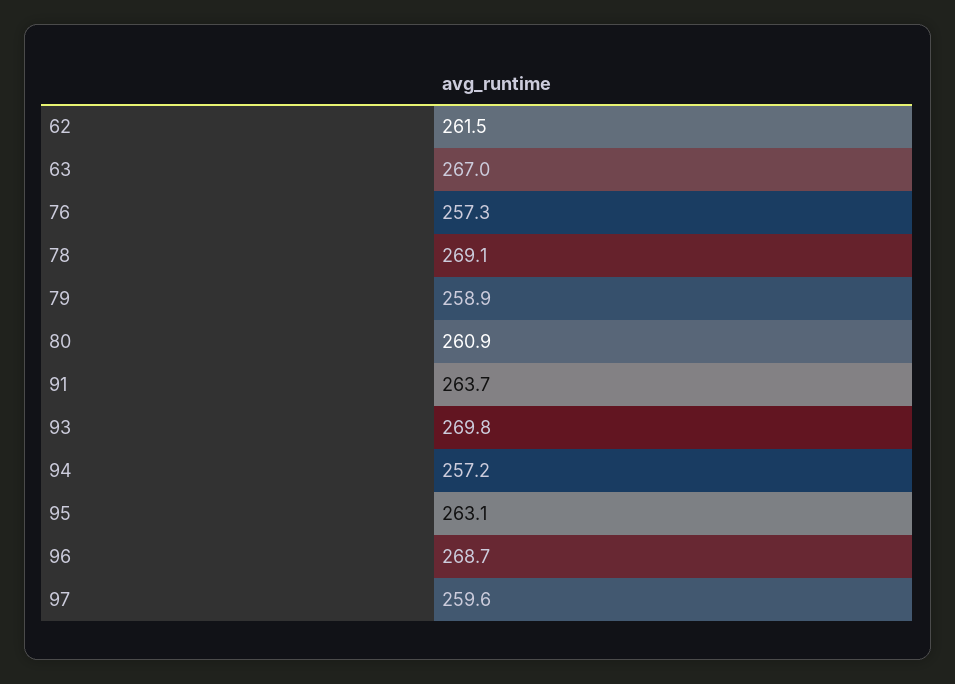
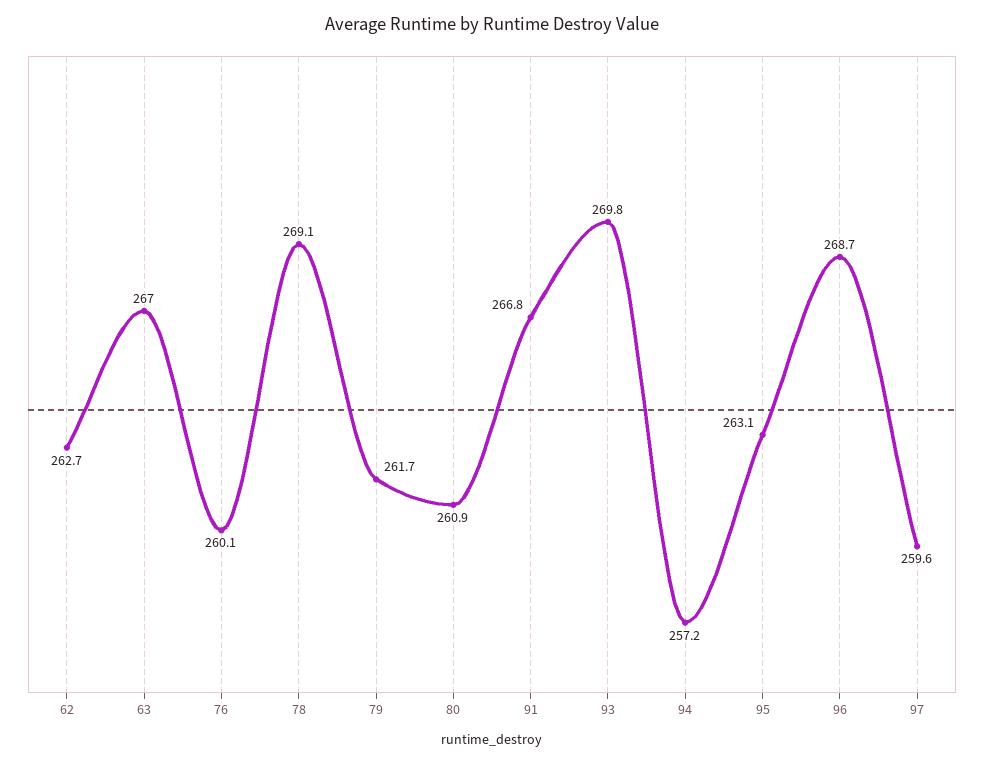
  {
-   "62": 261.5,
+   "62": 262.7,
    "63": 267,
-   "76": 257.3,
+   "76": 260.1,
    "78": 269.1,
-   "79": 258.9,
+   "79": 261.7,
    "80": 260.9,
-   "91": 263.7,
+   "91": 266.8,
    "93": 269.8,
    "94": 257.2,
    "95": 263.1,
    "96": 268.7,
    "97": 259.6
  }

